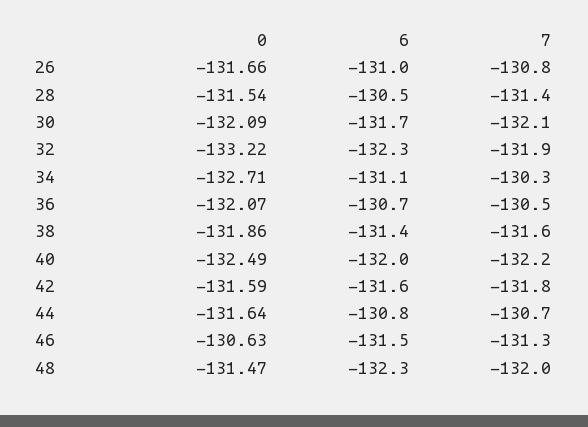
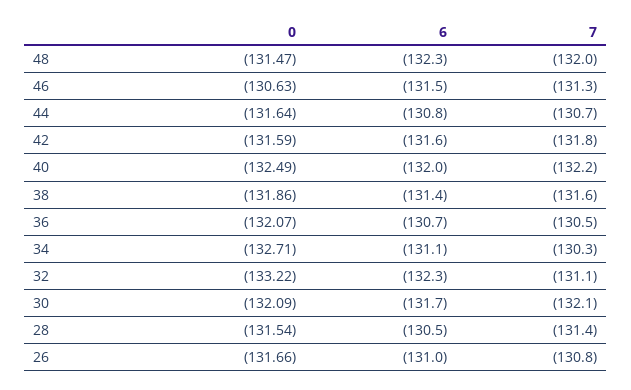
  {
    "0": {
      "26": -131.66,
      "28": -131.54,
      "30": -132.09,
      "32": -133.22,
      "34": -132.71,
      "36": -132.07,
      "38": -131.86,
      "40": -132.49,
      "42": -131.59,
      "44": -131.64,
      "46": -130.63,
      "48": -131.47
    },
    "6": {
      "26": -131,
      "28": -130.5,
      "30": -131.7,
      "32": -132.3,
      "34": -131.1,
      "36": -130.7,
      "38": -131.4,
      "40": -132,
      "42": -131.6,
      "44": -130.8,
      "46": -131.5,
      "48": -132.3
    },
    "7": {
      "26": -130.8,
      "28": -131.4,
      "30": -132.1,
-     "32": -131.9,
+     "32": -131.1,
      "34": -130.3,
      "36": -130.5,
      "38": -131.6,
      "40": -132.2,
      "42": -131.8,
      "44": -130.7,
      "46": -131.3,
      "48": -132
    }
  }

